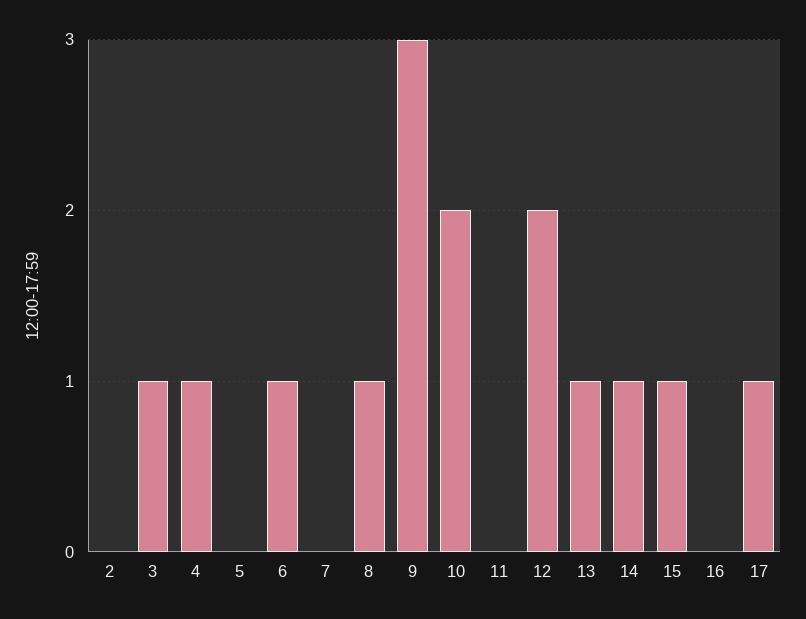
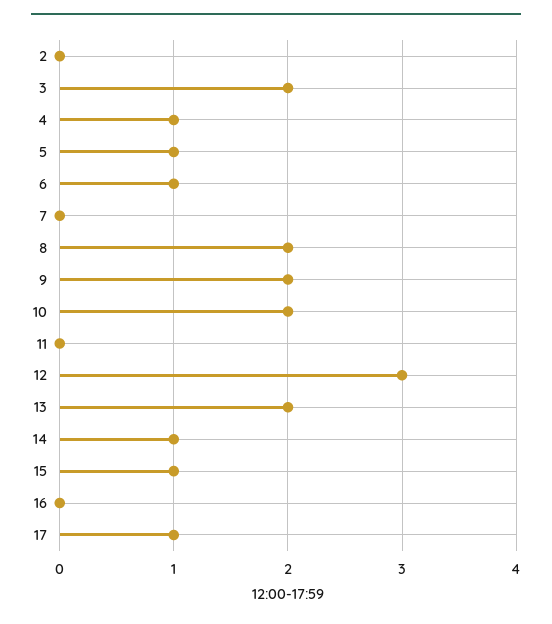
  {
    "2": 0,
-   "3": 1,
+   "3": 2,
    "4": 1,
-   "5": 0,
+   "5": 1,
    "6": 1,
    "7": 0,
-   "8": 1,
+   "8": 2,
-   "9": 3,
+   "9": 2,
    "10": 2,
    "11": 0,
-   "12": 2,
+   "12": 3,
-   "13": 1,
+   "13": 2,
    "14": 1,
    "15": 1,
    "16": 0,
    "17": 1
  }

